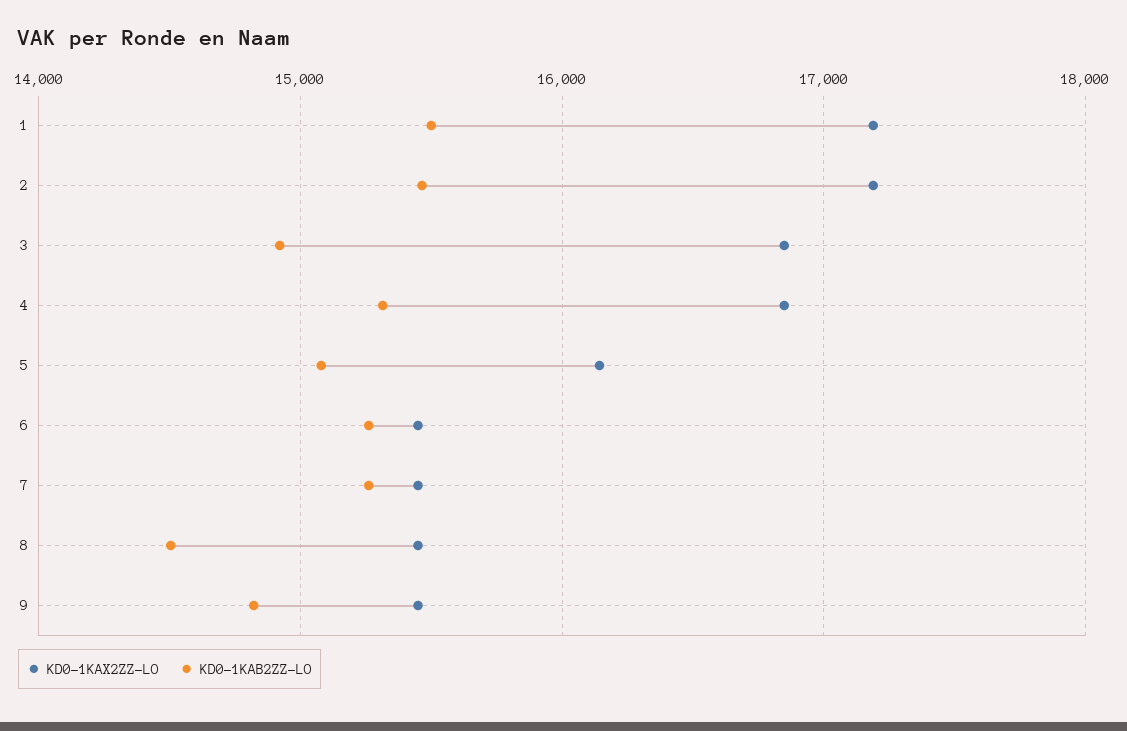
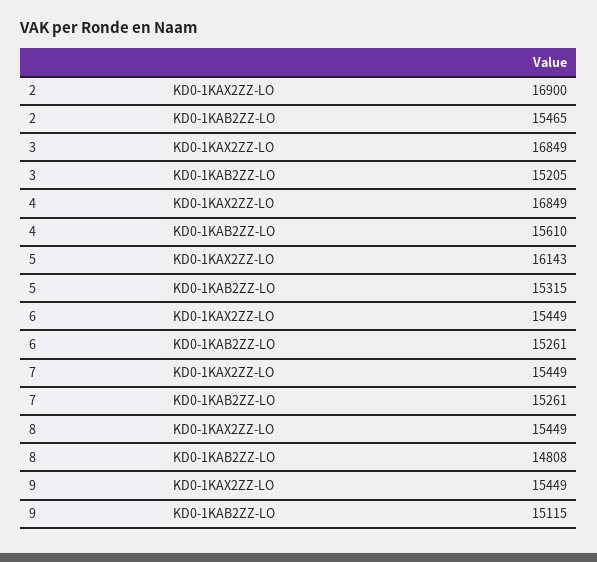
  {
    "KD0-1KAX2ZZ-LO": {
-     "1": 17200,
-     "2": 17200,
+     "2": 16900,
      "3": 16849,
      "4": 16849,
      "5": 16143,
      "6": 15449,
      "7": 15449,
      "8": 15449,
      "9": 15449
    },
    "KD0-1KAB2ZZ-LO": {
-     "1": 15500,
      "2": 15465,
-     "3": 14900,
+     "3": 15205,
-     "4": 15300,
+     "4": 15610,
-     "5": 15100,
+     "5": 15315,
      "6": 15261,
      "7": 15261,
-     "8": 14500,
+     "8": 14808,
-     "9": 14800
+     "9": 15115
    }
  }

